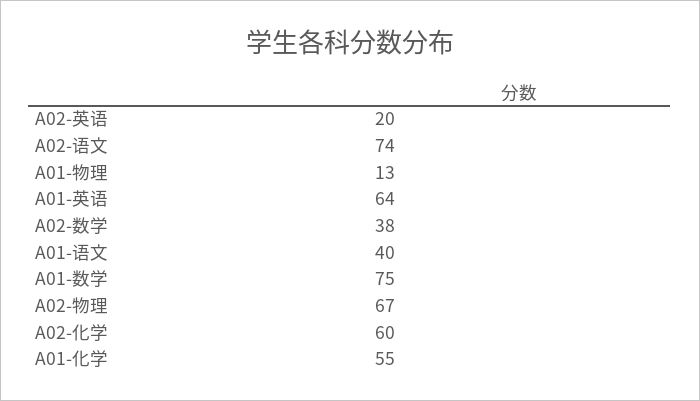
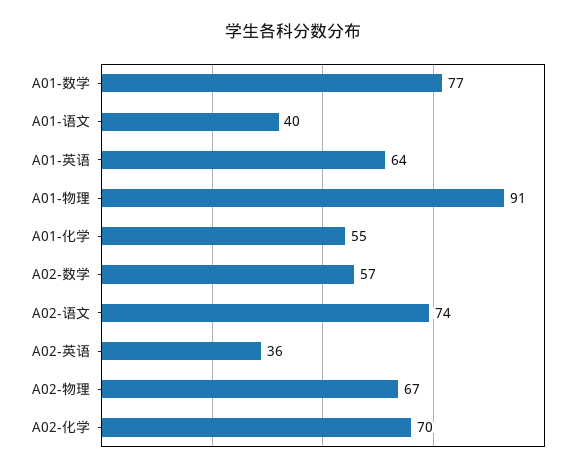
  {
-   "A02-英语": 20,
+   "A02-英语": 36,
    "A02-语文": 74,
-   "A01-物理": 13,
+   "A01-物理": 91,
    "A01-英语": 64,
-   "A02-数学": 38,
+   "A02-数学": 57,
    "A01-语文": 40,
-   "A01-数学": 75,
+   "A01-数学": 77,
    "A02-物理": 67,
-   "A02-化学": 60,
+   "A02-化学": 70,
    "A01-化学": 55
  }

